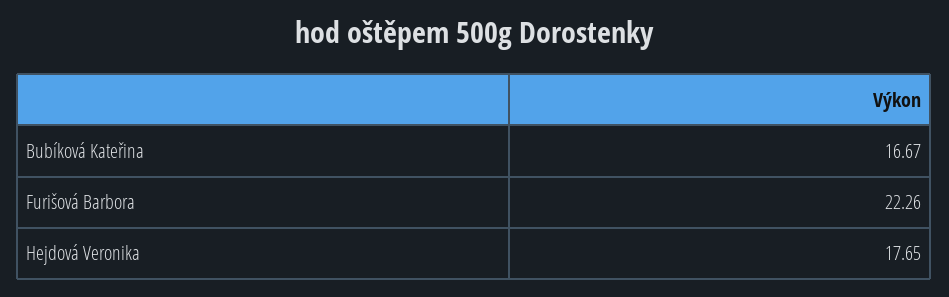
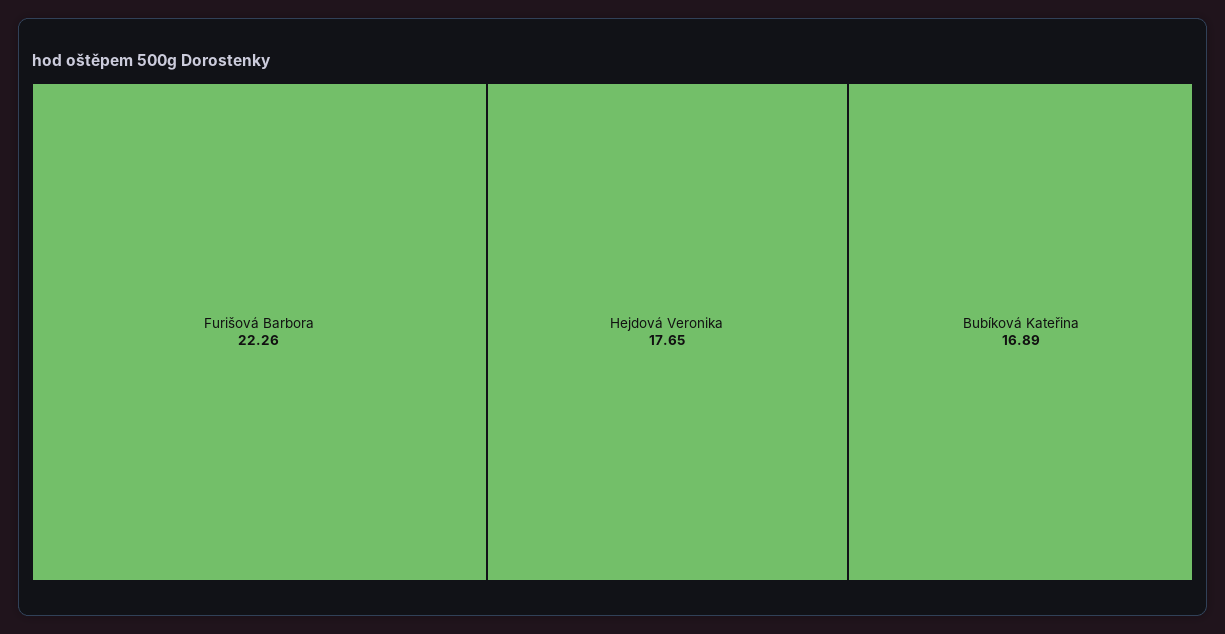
  {
-   "Bubíková Kateřina": 16.67,
+   "Bubíková Kateřina": 16.89,
    "Furišová Barbora": 22.26,
    "Hejdová Veronika": 17.65
  }

